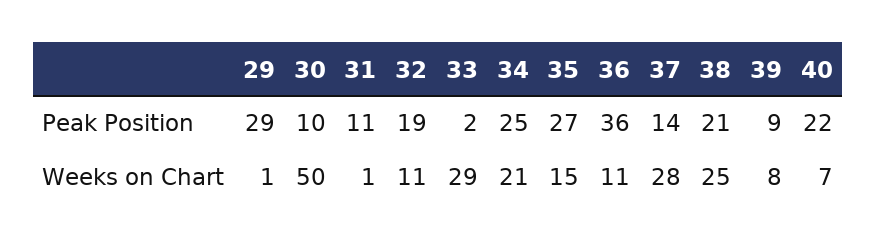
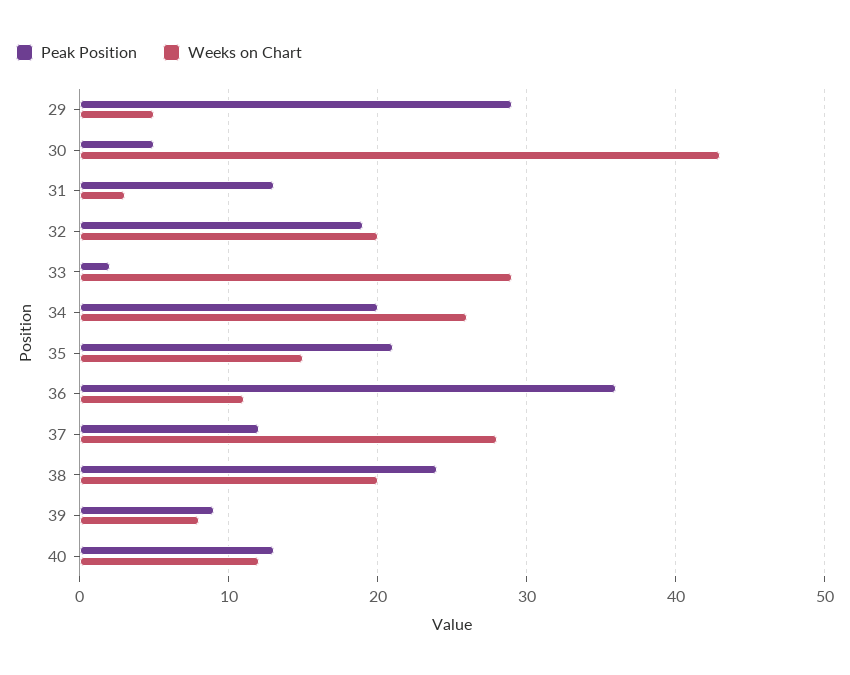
  {
    "Peak Position": {
      "29": 29,
-     "30": 10,
+     "30": 5,
-     "31": 11,
+     "31": 13,
      "32": 19,
      "33": 2,
-     "34": 25,
+     "34": 20,
-     "35": 27,
+     "35": 21,
      "36": 36,
-     "37": 14,
+     "37": 12,
-     "38": 21,
+     "38": 24,
      "39": 9,
-     "40": 22
+     "40": 13
    },
    "Weeks on Chart": {
-     "29": 1,
+     "29": 5,
-     "30": 50,
+     "30": 43,
-     "31": 1,
+     "31": 3,
-     "32": 11,
+     "32": 20,
      "33": 29,
-     "34": 21,
+     "34": 26,
      "35": 15,
      "36": 11,
      "37": 28,
-     "38": 25,
+     "38": 20,
      "39": 8,
-     "40": 7
+     "40": 12
    }
  }

